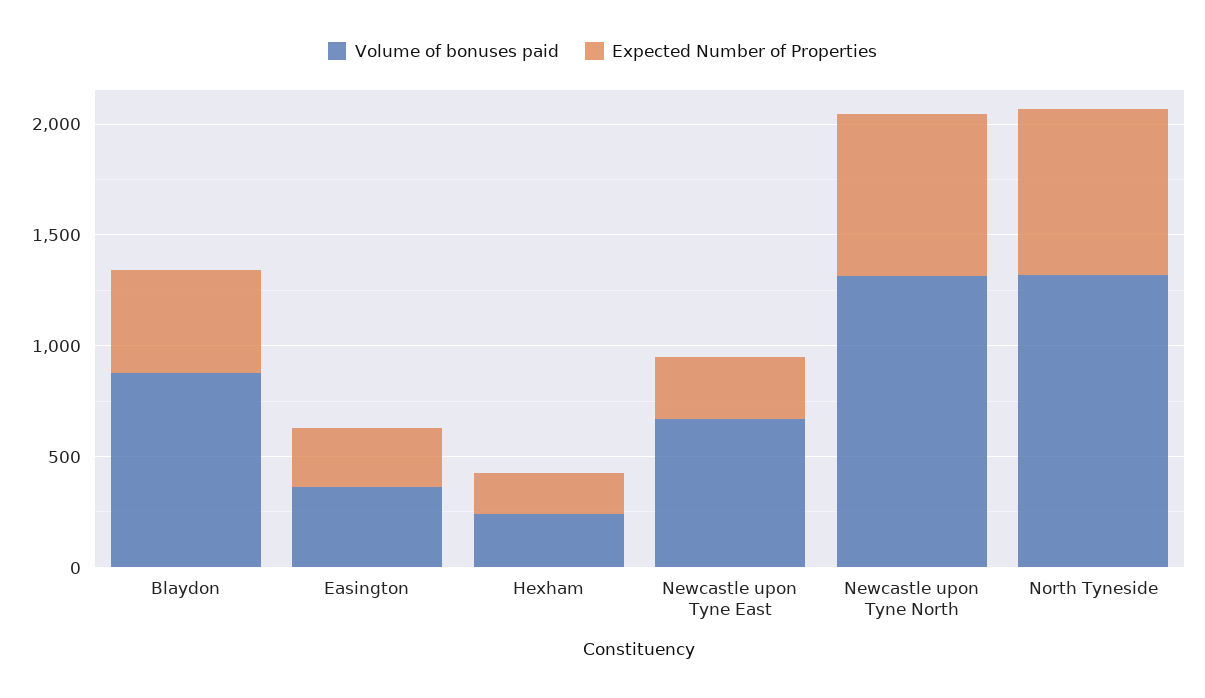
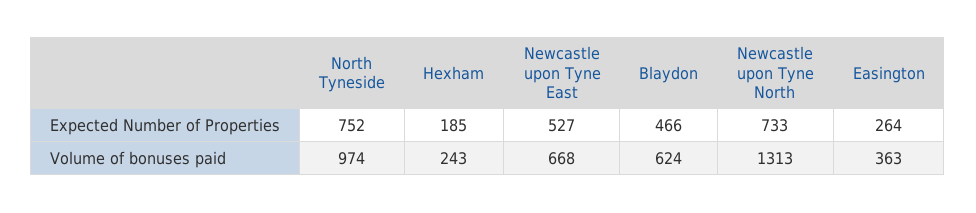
  {
    "Volume of bonuses paid": {
-     "Blaydon": 900,
+     "Blaydon": 624,
      "Easington": 363,
      "Hexham": 243,
      "Newcastle upon Tyne East": 668,
      "Newcastle upon Tyne North": 1313,
-     "North Tyneside": 1300
+     "North Tyneside": 974
    },
    "Expected Number of Properties": {
      "Blaydon": 466,
      "Easington": 264,
      "Hexham": 185,
-     "Newcastle upon Tyne East": 300,
+     "Newcastle upon Tyne East": 527,
      "Newcastle upon Tyne North": 733,
      "North Tyneside": 752
    }
  }

